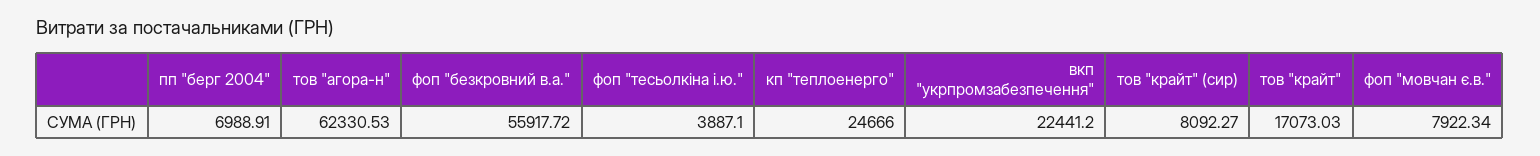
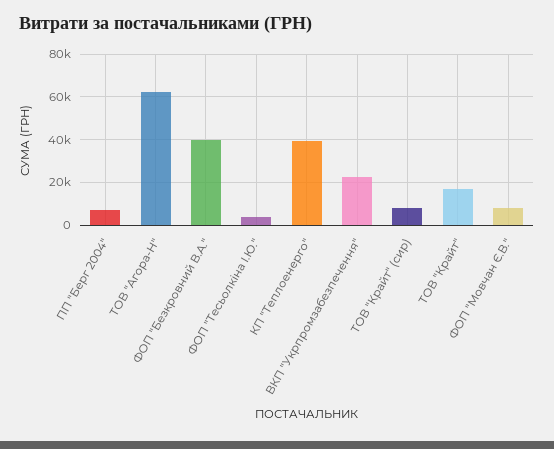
  {
    "пп \"берг 2004\"": 6988.91,
    "тов \"агора-н\"": 62330.53,
-   "фоп \"безкровний в.а.\"": 55917.72,
+   "фоп \"безкровний в.а.\"": 40000,
    "фоп \"тесьолкіна і.ю.\"": 3887.1,
-   "кп \"теплоенерго\"": 24666,
+   "кп \"теплоенерго\"": 40000,
    "вкп \"укрпромзабезпечення\"": 22441.2,
    "тов \"крайт\" (сир)": 8092.27,
    "тов \"крайт\"": 17073.03,
    "фоп \"мовчан є.в.\"": 7922.34
  }

